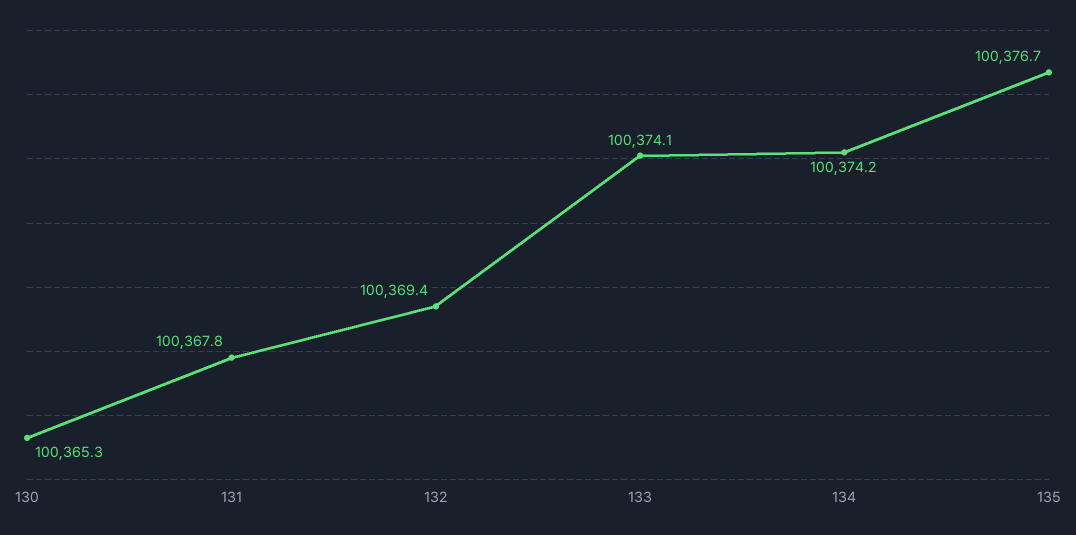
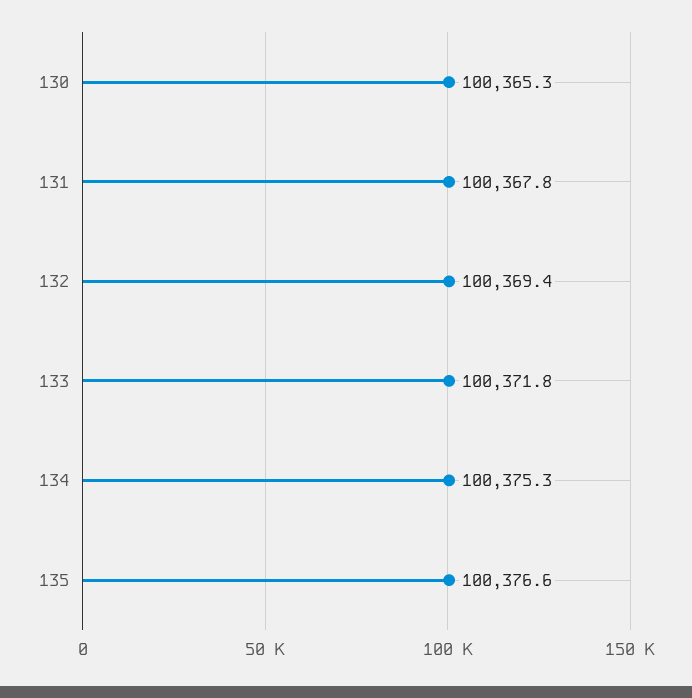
  {
    "130": 100365.3,
    "131": 100367.8,
    "132": 100369.4,
-   "133": 100374.1,
+   "133": 100371.8,
-   "134": 100374.2,
+   "134": 100375.3,
-   "135": 100376.7
+   "135": 100376.6
  }

